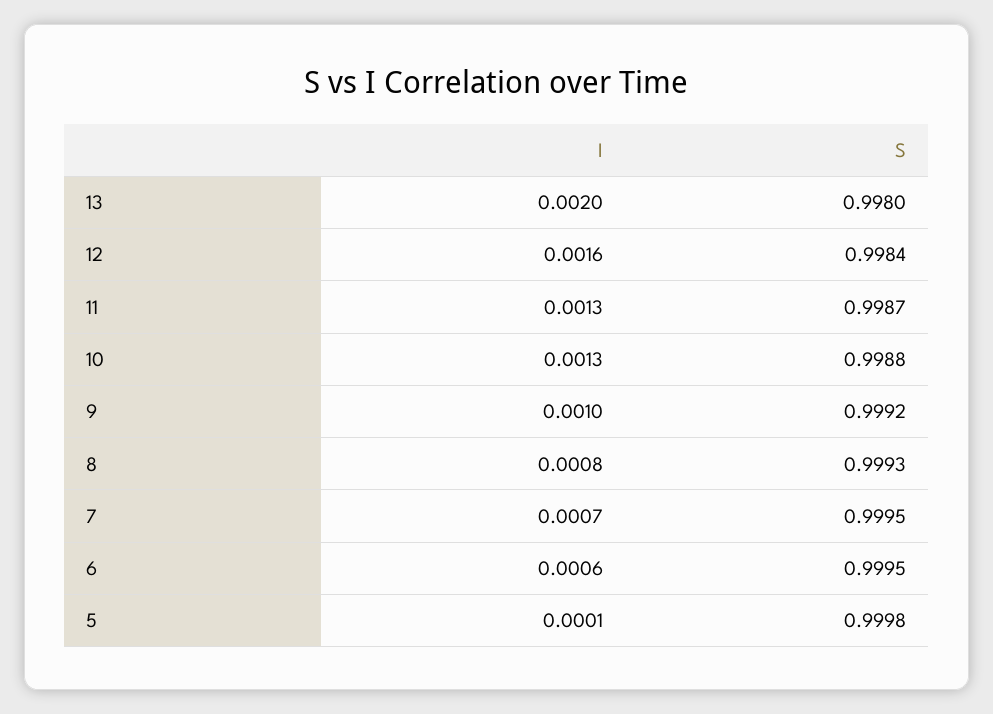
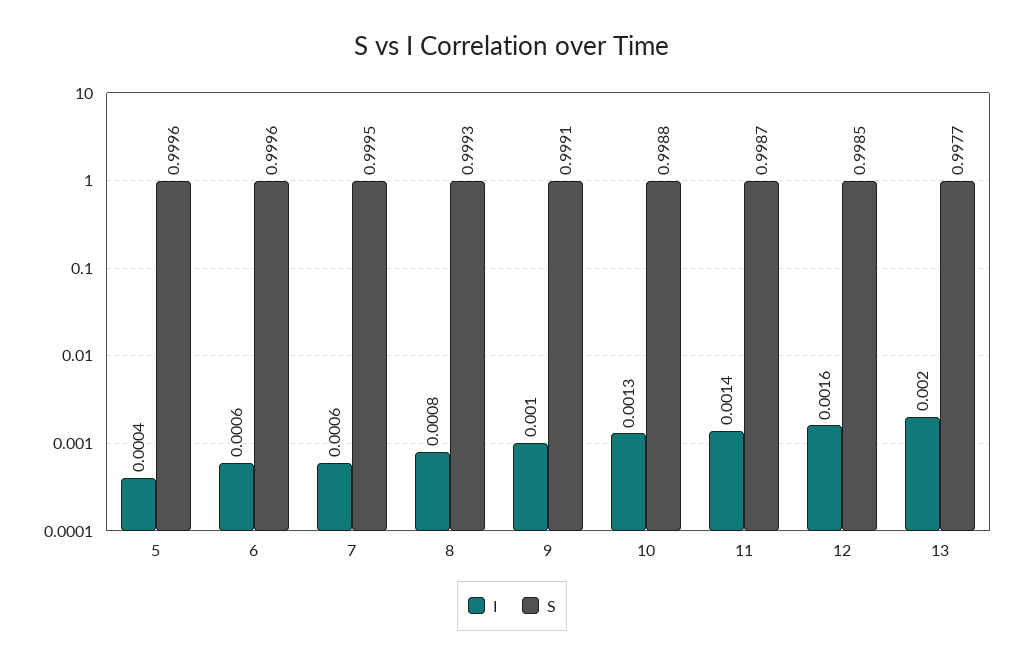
  {
    "I": {
      "13": 0.002,
      "12": 0.0016,
-     "11": 0.0013,
+     "11": 0.0014,
      "10": 0.0013,
      "9": 0.001,
      "8": 0.0008,
-     "7": 0.0007,
+     "7": 0.0006,
      "6": 0.0006,
-     "5": 0.0001
+     "5": 0.0004
    },
    "S": {
-     "13": 0.998,
+     "13": 0.9977,
-     "12": 0.9984,
+     "12": 0.9985,
      "11": 0.9987,
      "10": 0.9988,
-     "9": 0.9992,
+     "9": 0.9991,
      "8": 0.9993,
      "7": 0.9995,
-     "6": 0.9995,
+     "6": 0.9996,
-     "5": 0.9998
+     "5": 0.9996
    }
  }

